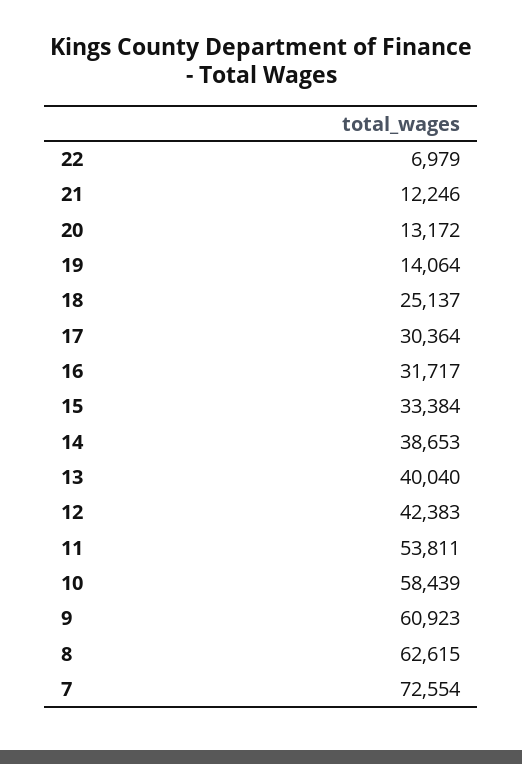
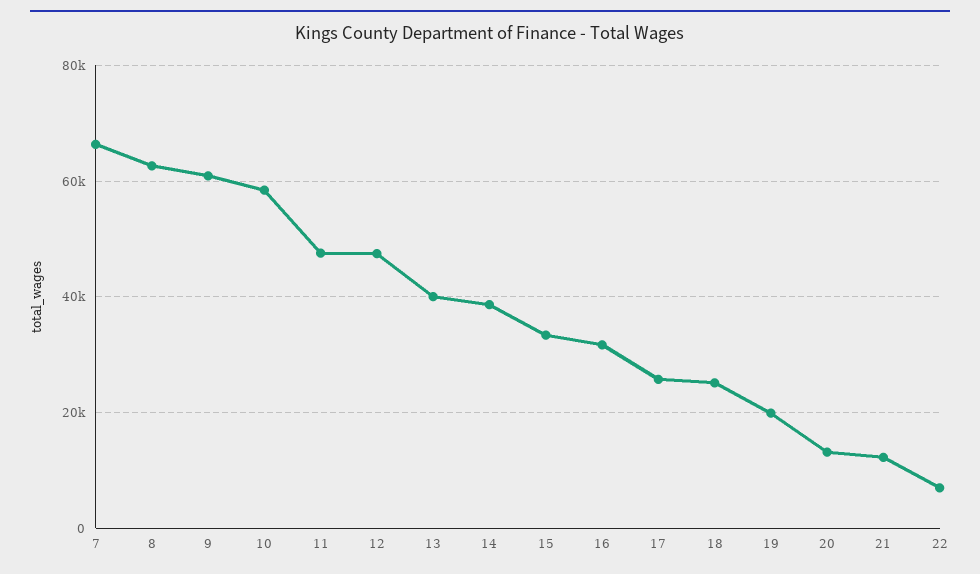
  {
    "22": 6979,
    "21": 12246,
    "20": 13172,
-   "19": 14064,
+   "19": 20000,
    "18": 25137,
-   "17": 30364,
+   "17": 26000,
    "16": 31717,
    "15": 33384,
    "14": 38653,
    "13": 40040,
-   "12": 42383,
+   "12": 48000,
-   "11": 53811,
+   "11": 48000,
    "10": 58439,
    "9": 60923,
    "8": 62615,
-   "7": 72554
+   "7": 66000
  }

